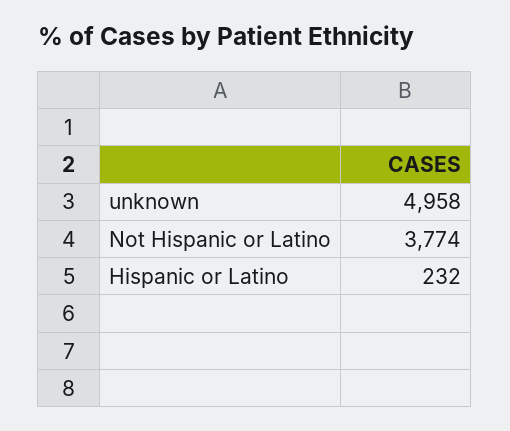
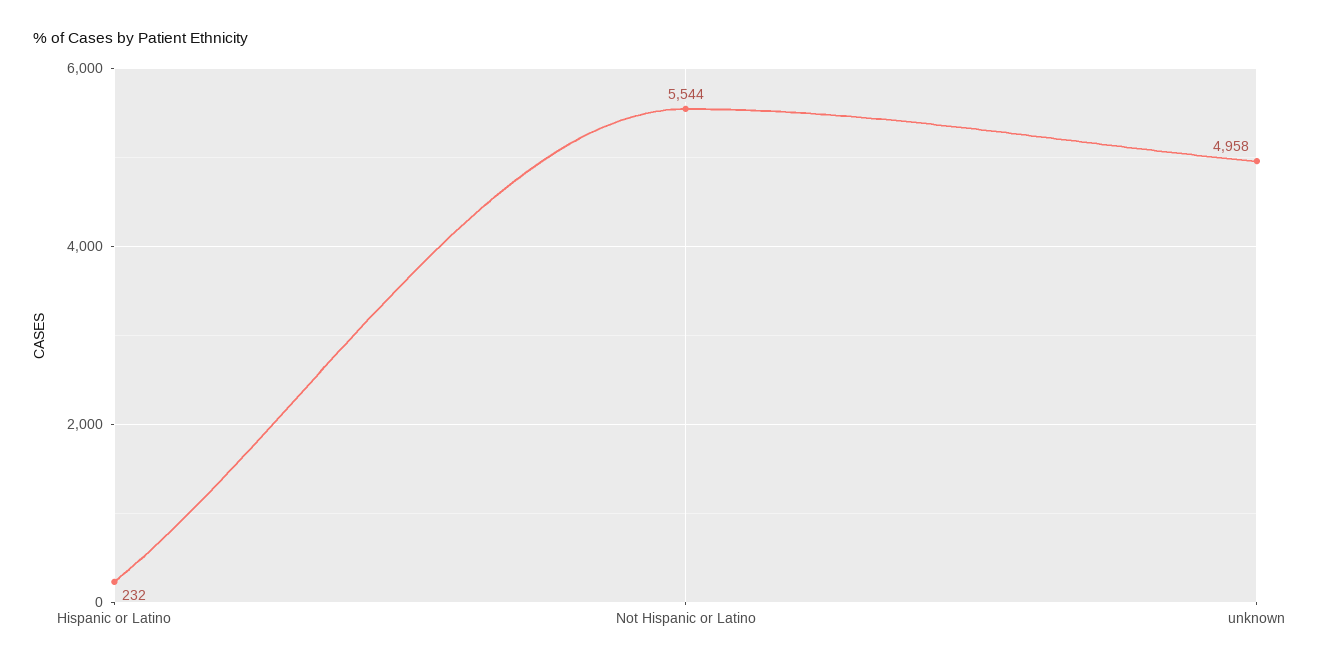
  {
    "unknown": 4958,
-   "Not Hispanic or Latino": 3774,
+   "Not Hispanic or Latino": 5544,
    "Hispanic or Latino": 232
  }

